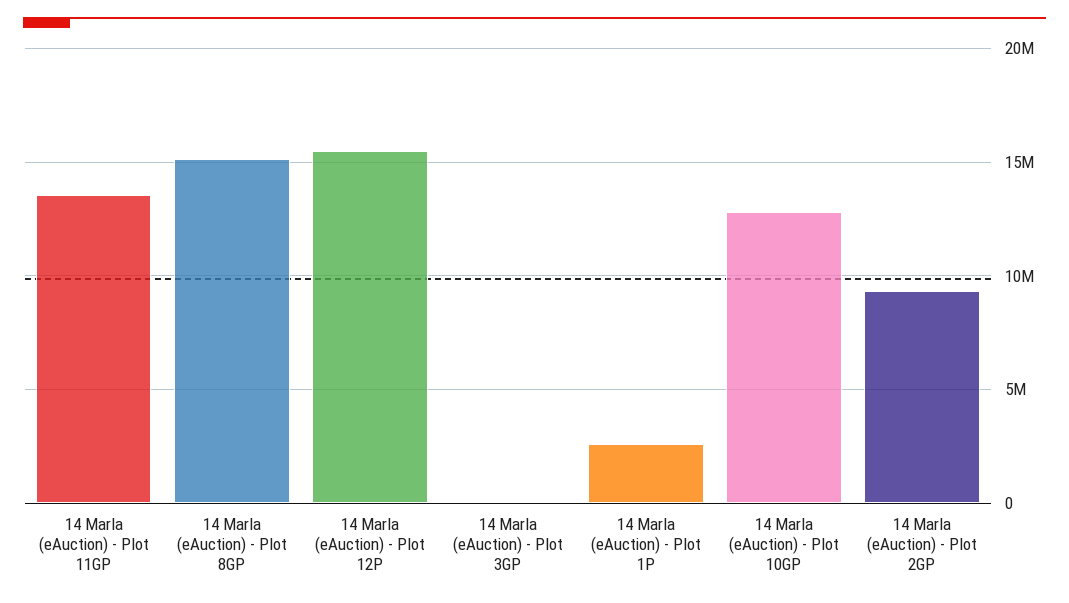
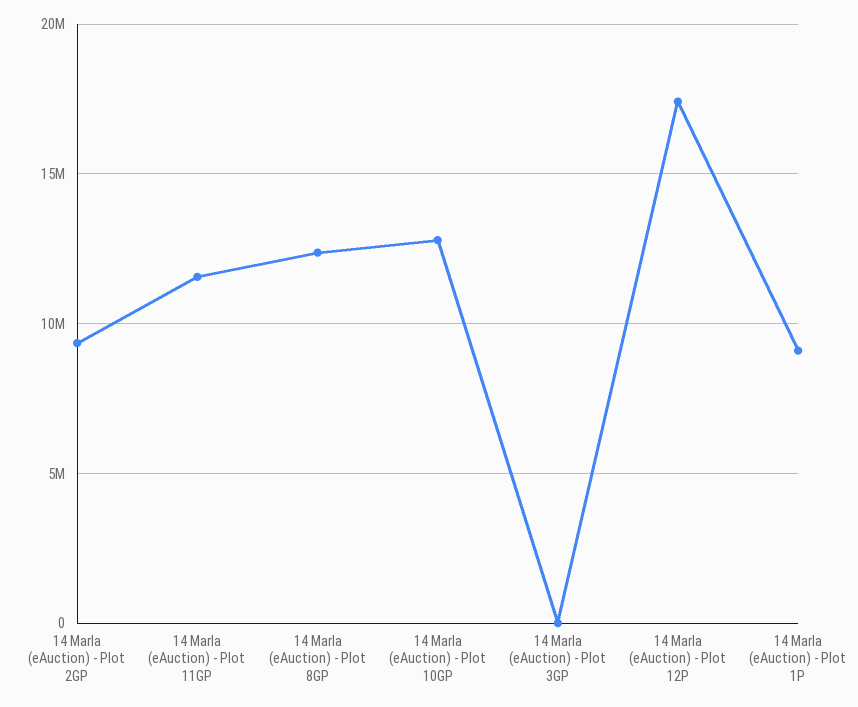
  {
-   "14 Marla (eAuction) - Plot 11GP": 13500000,
+   "14 Marla (eAuction) - Plot 11GP": 11500000,
-   "14 Marla (eAuction) - Plot 8GP": 15000000,
+   "14 Marla (eAuction) - Plot 8GP": 12500000,
-   "14 Marla (eAuction) - Plot 12P": 15500000,
+   "14 Marla (eAuction) - Plot 12P": 17500000,
    "14 Marla (eAuction) - Plot 3GP": 0,
-   "14 Marla (eAuction) - Plot 1P": 2500000,
+   "14 Marla (eAuction) - Plot 1P": 9000000,
    "14 Marla (eAuction) - Plot 10GP": 13000000,
    "14 Marla (eAuction) - Plot 2GP": 9500000
  }

